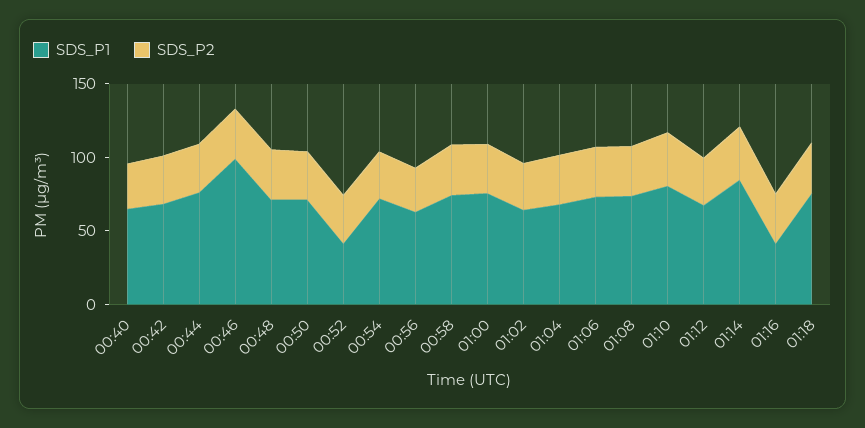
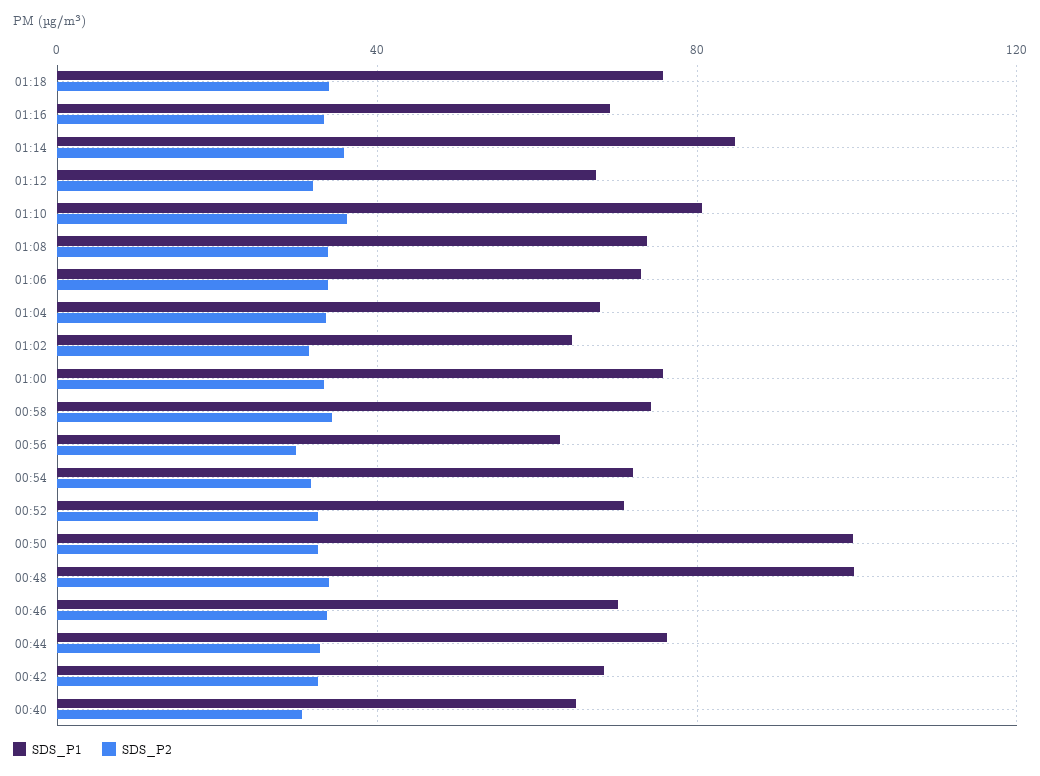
  {
    "SDS_P1": {
      "00:40": 65,
      "00:42": 70,
      "00:44": 75,
-     "00:46": 100,
+     "00:46": 70,
-     "00:48": 70,
+     "00:48": 100,
-     "00:50": 70,
+     "00:50": 100,
-     "00:52": 40,
+     "00:52": 70,
      "00:54": 70,
      "00:56": 65,
      "00:58": 75,
      "01:00": 75,
      "01:02": 65,
      "01:04": 70,
      "01:06": 75,
      "01:08": 75,
      "01:10": 80,
      "01:12": 65,
      "01:14": 85,
-     "01:16": 40,
+     "01:16": 70,
      "01:18": 75
    },
    "SDS_P2": {
      "00:40": 30,
      "00:42": 35,
      "00:44": 35,
      "00:46": 35,
      "00:48": 35,
      "00:50": 35,
      "00:52": 35,
      "00:54": 30,
      "00:56": 30,
      "00:58": 35,
      "01:00": 35,
      "01:02": 30,
      "01:04": 35,
      "01:06": 35,
      "01:08": 35,
      "01:10": 35,
      "01:12": 30,
      "01:14": 35,
      "01:16": 35,
      "01:18": 35
    }
  }

